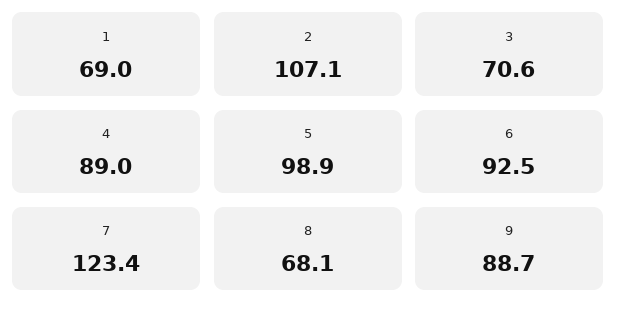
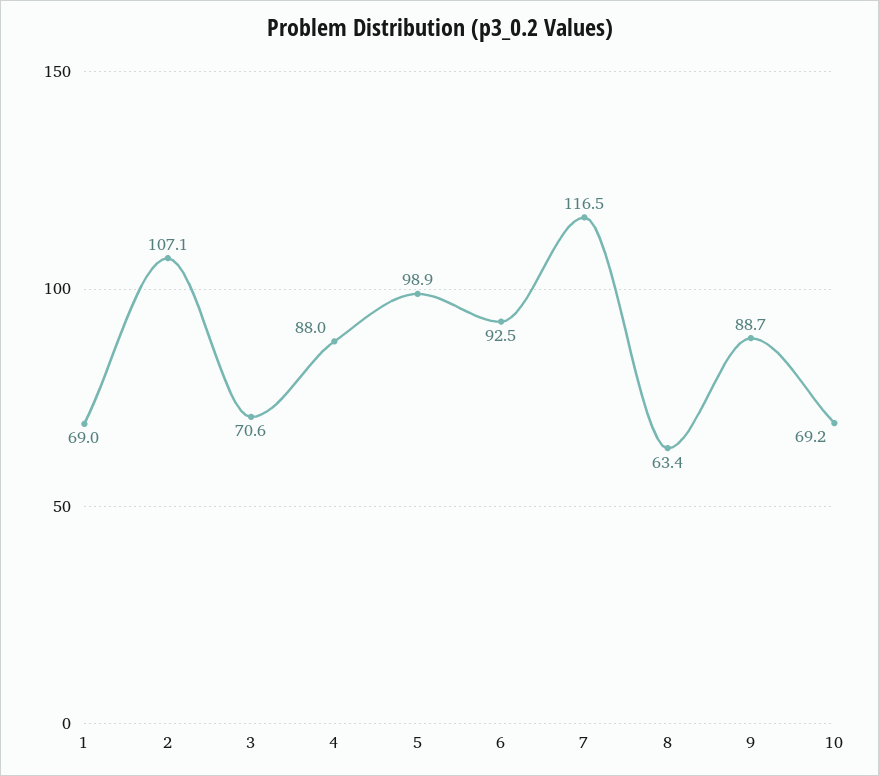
  {
    "1": 69,
    "2": 107.1,
    "3": 70.6,
-   "4": 89,
+   "4": 88,
    "5": 98.9,
    "6": 92.5,
-   "7": 123.4,
+   "7": 116.5,
-   "8": 68.1,
+   "8": 63.4,
-   "9": 88.7
+   "9": 88.7,
+   "10": 69.2
  }

